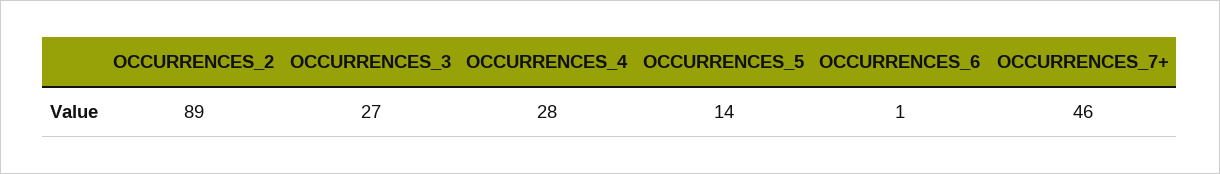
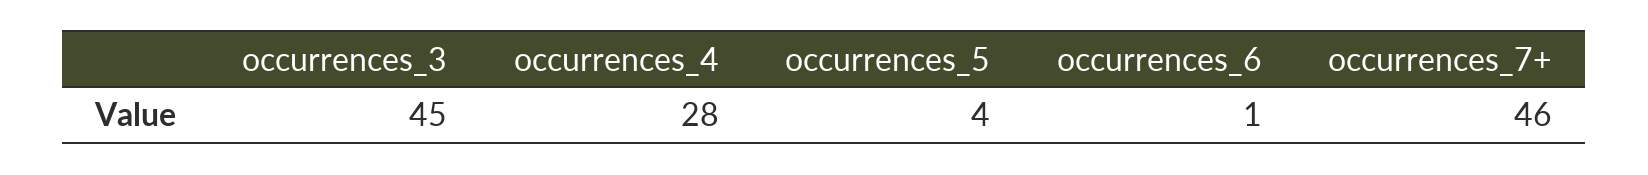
  {
-   "OCCURRENCES_2": 89,
-   "OCCURRENCES_3": 27,
+   "OCCURRENCES_3": 45,
    "OCCURRENCES_4": 28,
-   "OCCURRENCES_5": 14,
+   "OCCURRENCES_5": 4,
    "OCCURRENCES_6": 1,
    "OCCURRENCES_7+": 46
  }

